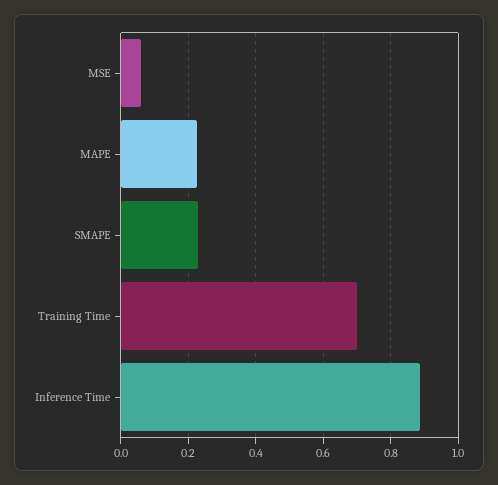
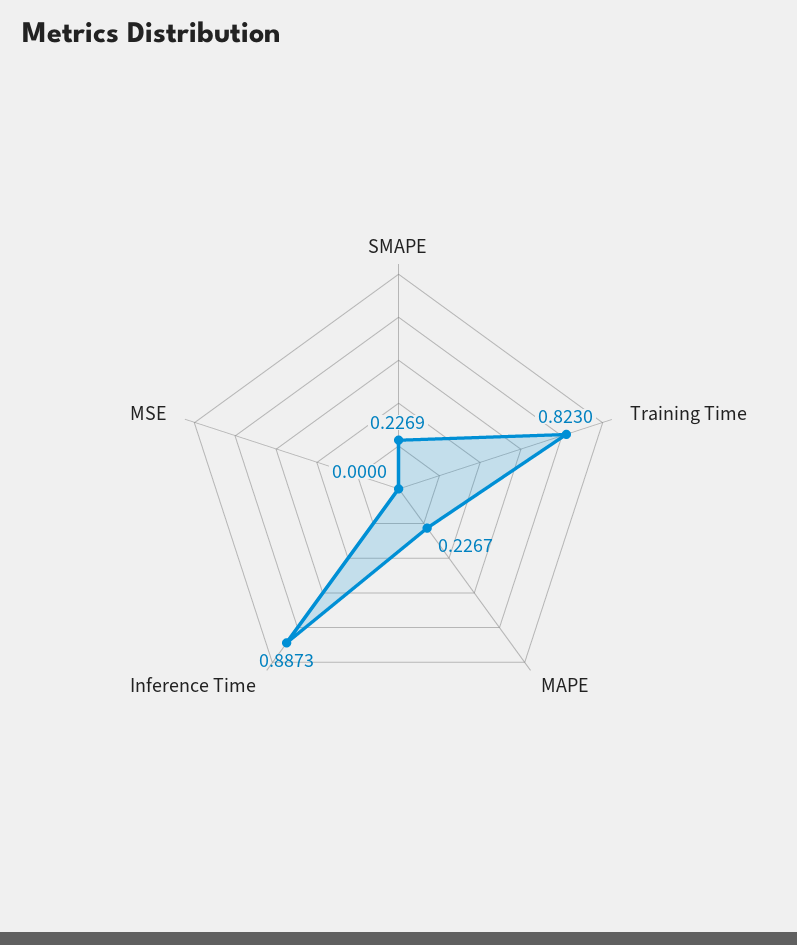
  {
-   "MSE": 0.06,
+   "MSE": 0,
    "MAPE": 0.2267,
    "SMAPE": 0.2269,
-   "Training Time": 0.7,
+   "Training Time": 0.823,
    "Inference Time": 0.8873
  }

